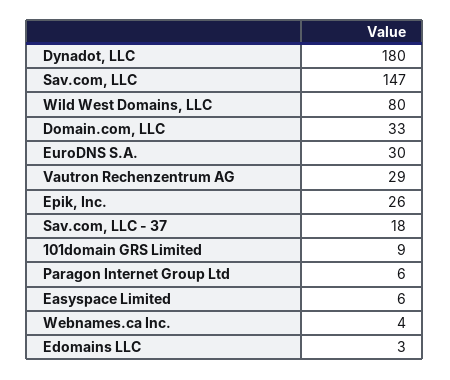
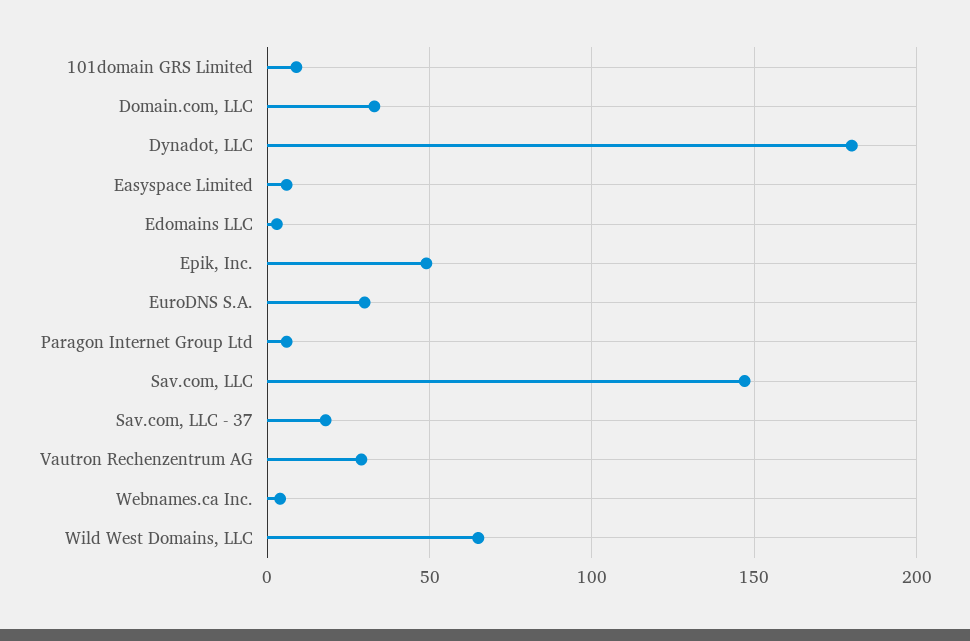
  {
    "Dynadot, LLC": 180,
    "Sav.com, LLC": 147,
-   "Wild West Domains, LLC": 80,
+   "Wild West Domains, LLC": 65,
    "Domain.com, LLC": 33,
    "EuroDNS S.A.": 30,
    "Vautron Rechenzentrum AG": 29,
-   "Epik, Inc.": 26,
+   "Epik, Inc.": 50,
    "Sav.com, LLC - 37": 18,
    "101domain GRS Limited": 9,
    "Paragon Internet Group Ltd": 6,
    "Easyspace Limited": 6,
    "Webnames.ca Inc.": 4,
    "Edomains LLC": 3
  }

